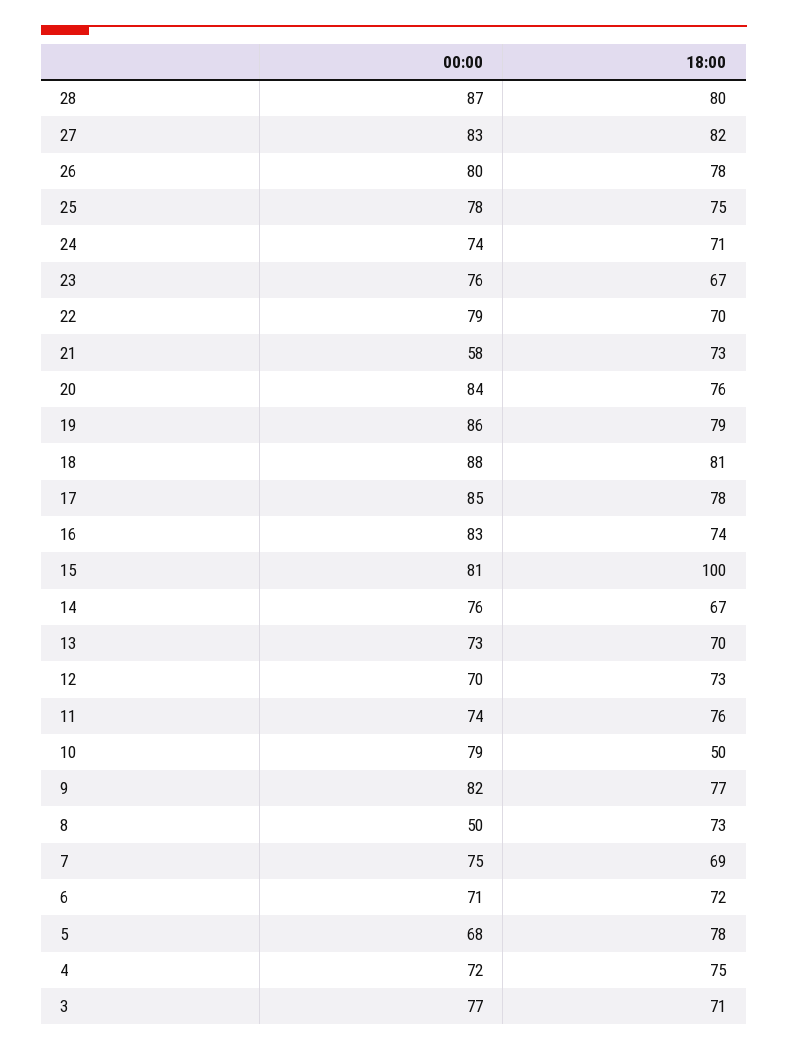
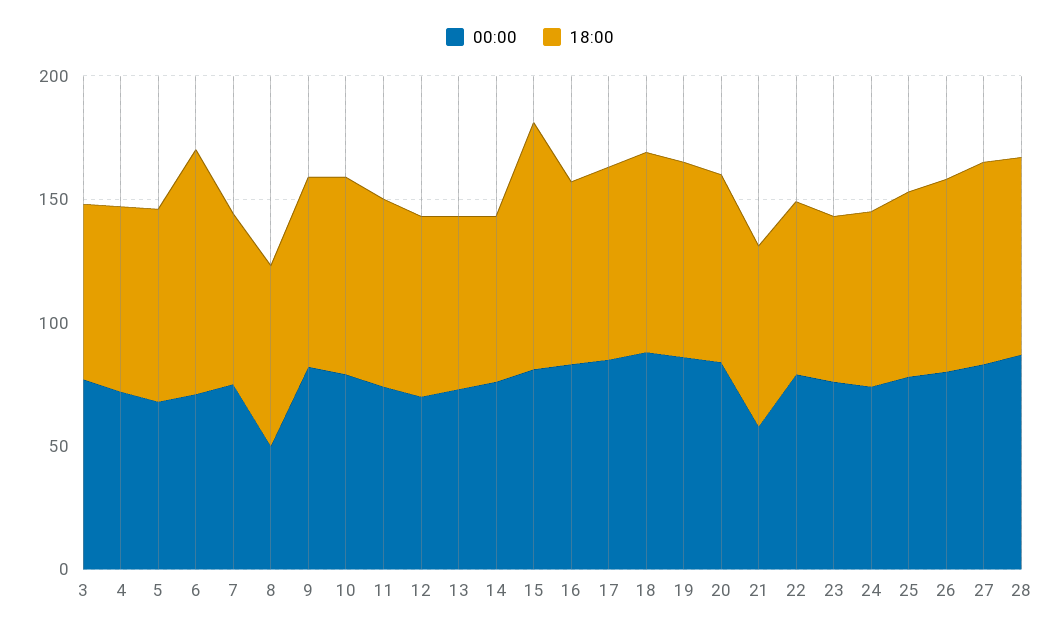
  {
    "00:00": {
      "28": 87,
      "27": 83,
      "26": 80,
      "25": 78,
      "24": 74,
      "23": 76,
      "22": 79,
      "21": 58,
      "20": 84,
      "19": 86,
      "18": 88,
      "17": 85,
      "16": 83,
      "15": 81,
      "14": 76,
      "13": 73,
      "12": 70,
      "11": 74,
      "10": 79,
      "9": 82,
      "8": 50,
      "7": 75,
      "6": 71,
      "5": 68,
      "4": 72,
      "3": 77
    },
    "18:00": {
      "28": 80,
      "27": 82,
      "26": 78,
      "25": 75,
      "24": 71,
      "23": 67,
      "22": 70,
      "21": 73,
      "20": 76,
      "19": 79,
      "18": 81,
      "17": 78,
      "16": 74,
      "15": 100,
      "14": 67,
      "13": 70,
      "12": 73,
      "11": 76,
-     "10": 50,
+     "10": 80,
      "9": 77,
      "8": 73,
      "7": 69,
-     "6": 72,
+     "6": 100,
      "5": 78,
      "4": 75,
      "3": 71
    }
  }

